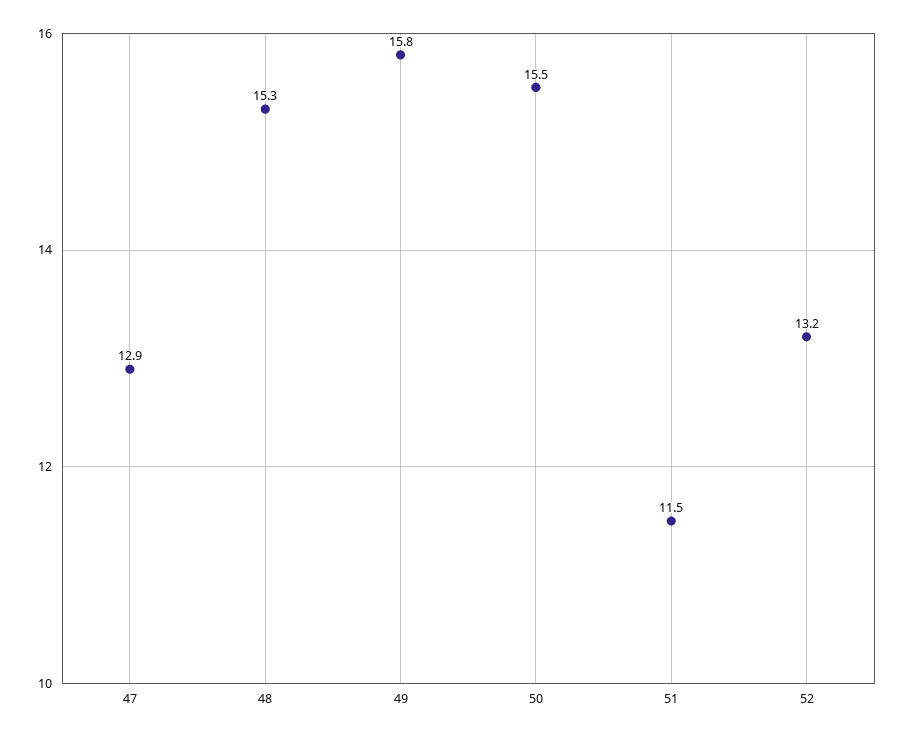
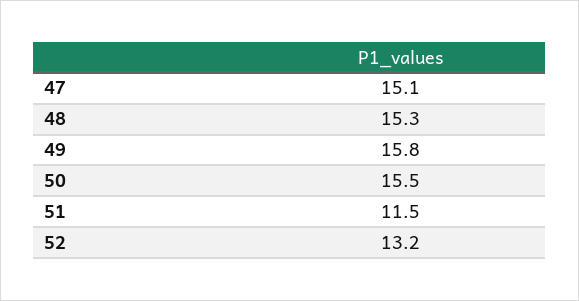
  {
-   "47": 12.9,
+   "47": 15.1,
    "48": 15.3,
    "49": 15.8,
    "50": 15.5,
    "51": 11.5,
    "52": 13.2
  }

